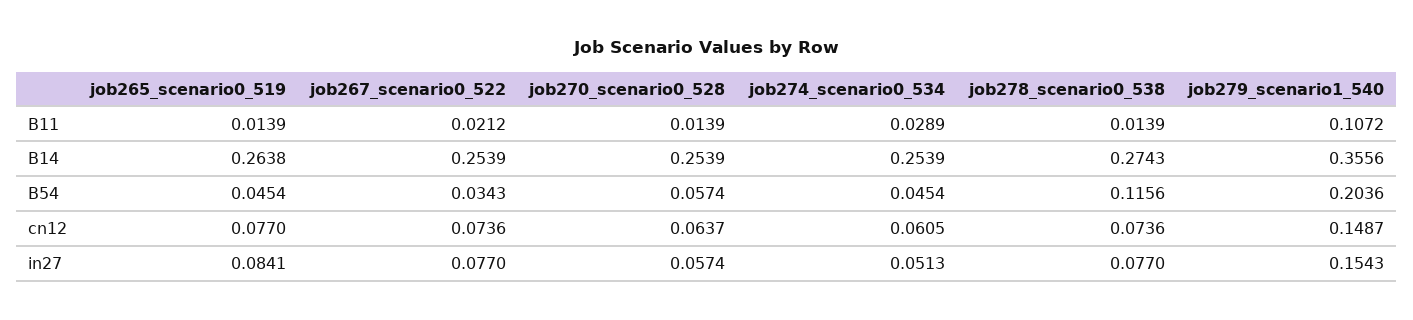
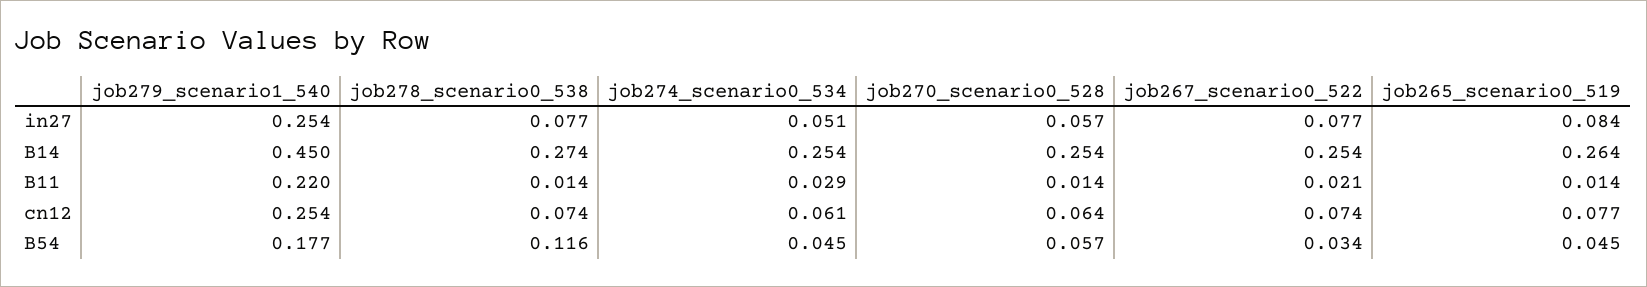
  {
    "job265_scenario0_519": {
      "B11": 0.0139,
      "B14": 0.2638,
      "B54": 0.0454,
      "cn12": 0.077,
      "in27": 0.0841
    },
    "job267_scenario0_522": {
      "B11": 0.0212,
      "B14": 0.2539,
      "B54": 0.0343,
      "cn12": 0.0736,
      "in27": 0.077
    },
    "job270_scenario0_528": {
      "B11": 0.0139,
      "B14": 0.2539,
      "B54": 0.0574,
      "cn12": 0.0637,
      "in27": 0.0574
    },
    "job274_scenario0_534": {
      "B11": 0.0289,
      "B14": 0.2539,
      "B54": 0.0454,
      "cn12": 0.0605,
      "in27": 0.0513
    },
    "job278_scenario0_538": {
      "B11": 0.0139,
      "B14": 0.2743,
      "B54": 0.1156,
      "cn12": 0.0736,
      "in27": 0.077
    },
    "job279_scenario1_540": {
-     "B11": 0.1072,
+     "B11": 0.22,
-     "B14": 0.3556,
+     "B14": 0.45,
-     "B54": 0.2036,
+     "B54": 0.177,
-     "cn12": 0.1487,
+     "cn12": 0.254,
-     "in27": 0.1543
+     "in27": 0.254
    }
  }

